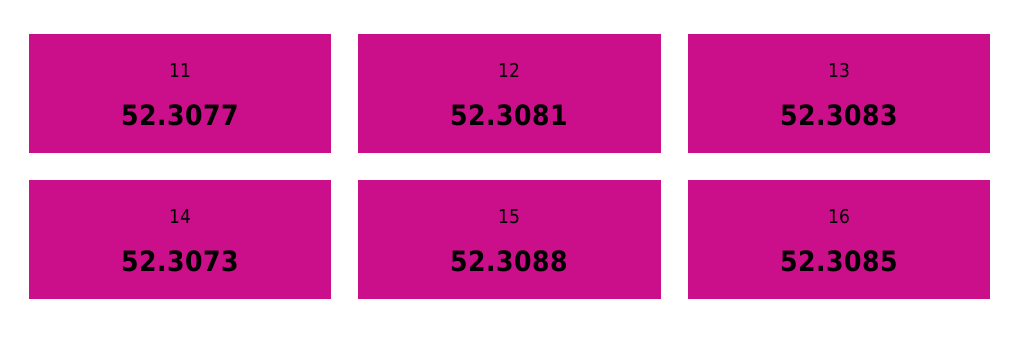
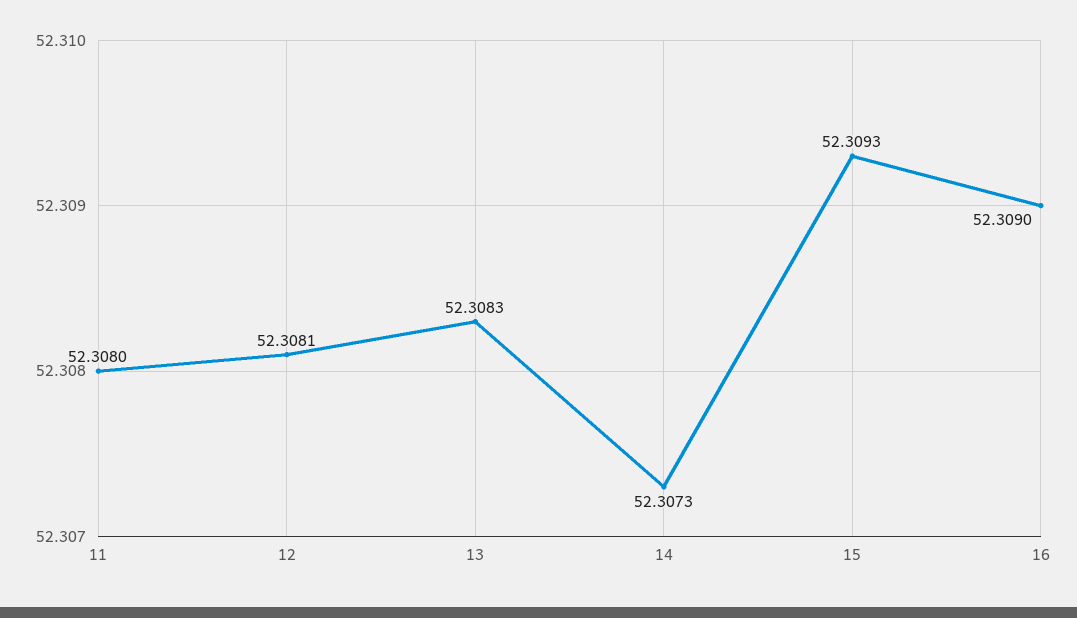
  {
-   "11": 52.3077,
+   "11": 52.308,
    "12": 52.3081,
    "13": 52.3083,
    "14": 52.3073,
-   "15": 52.3088,
+   "15": 52.3093,
-   "16": 52.3085
+   "16": 52.309
  }

